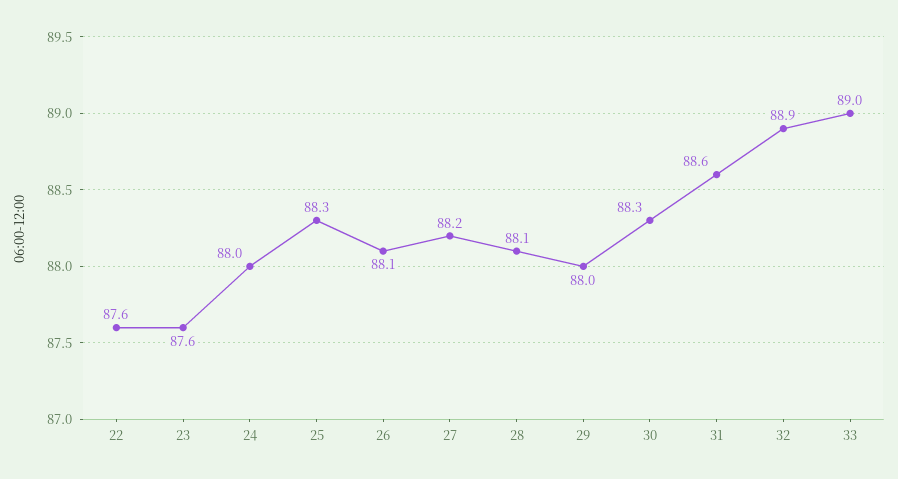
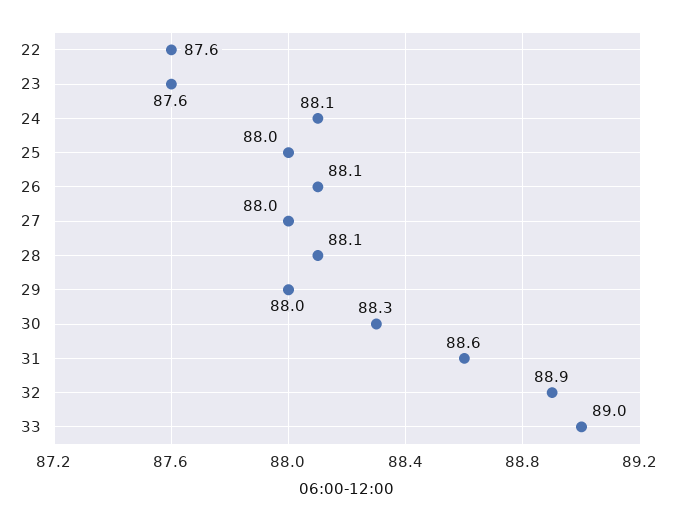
  {
    "22": 87.6,
    "23": 87.6,
-   "24": 88,
+   "24": 88.1,
-   "25": 88.3,
+   "25": 88,
    "26": 88.1,
-   "27": 88.2,
+   "27": 88,
    "28": 88.1,
    "29": 88,
    "30": 88.3,
    "31": 88.6,
    "32": 88.9,
    "33": 89
  }

